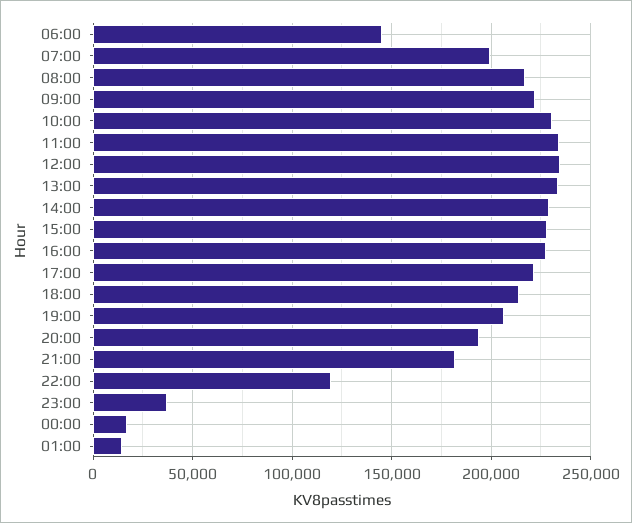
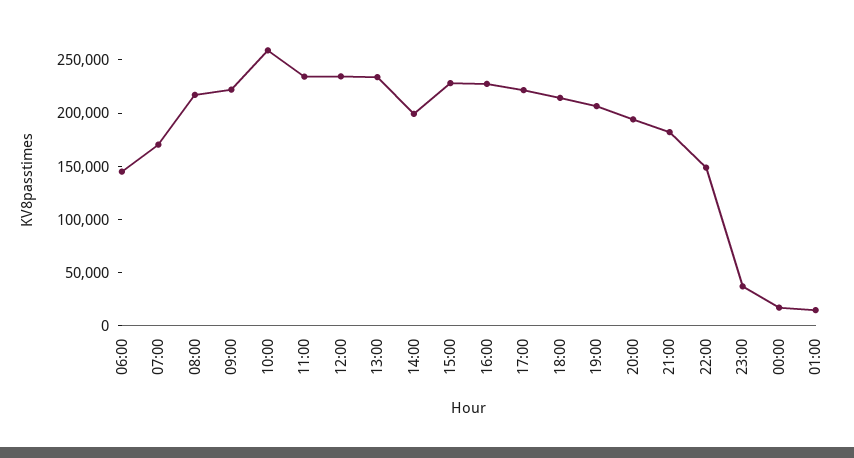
  {
    "06:00": 145000,
-   "07:00": 200000,
+   "07:00": 170000,
    "08:00": 215000,
    "09:00": 220000,
-   "10:00": 230000,
+   "10:00": 260000,
    "11:00": 235000,
    "12:00": 235000,
    "13:00": 235000,
-   "14:00": 230000,
+   "14:00": 200000,
    "15:00": 230000,
    "16:00": 225000,
    "17:00": 220000,
    "18:00": 215000,
    "19:00": 205000,
    "20:00": 195000,
    "21:00": 180000,
-   "22:00": 120000,
+   "22:00": 150000,
    "23:00": 35000,
    "00:00": 15000,
    "01:00": 15000
  }

